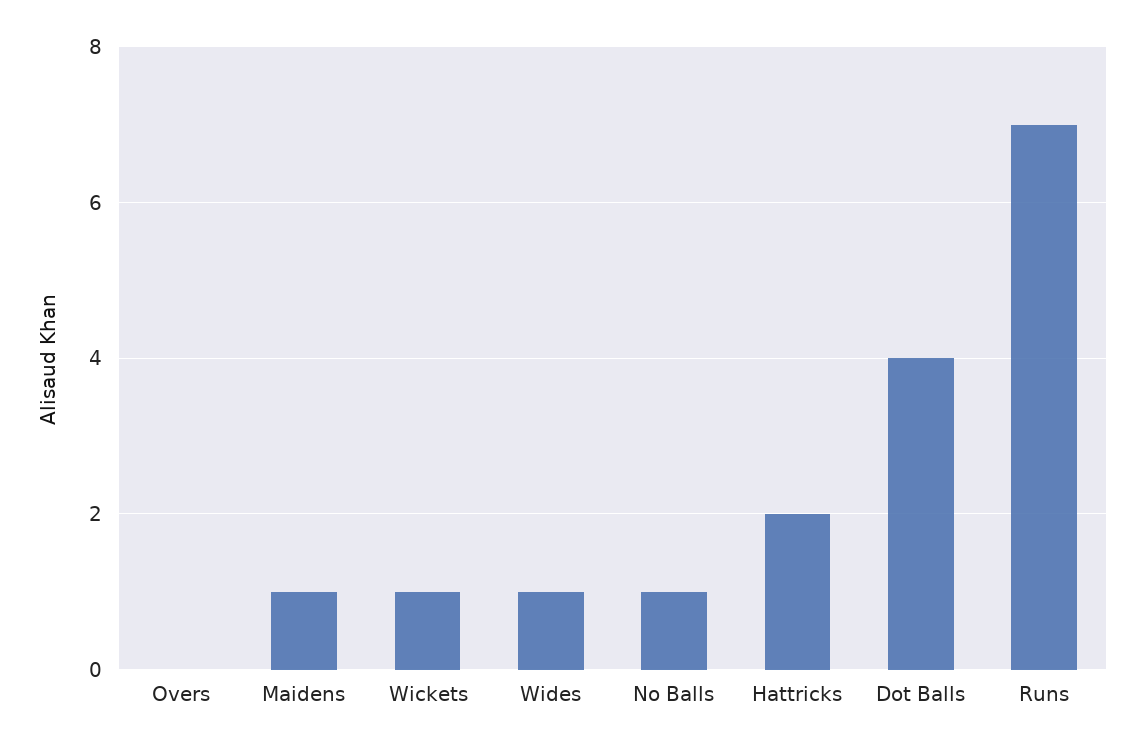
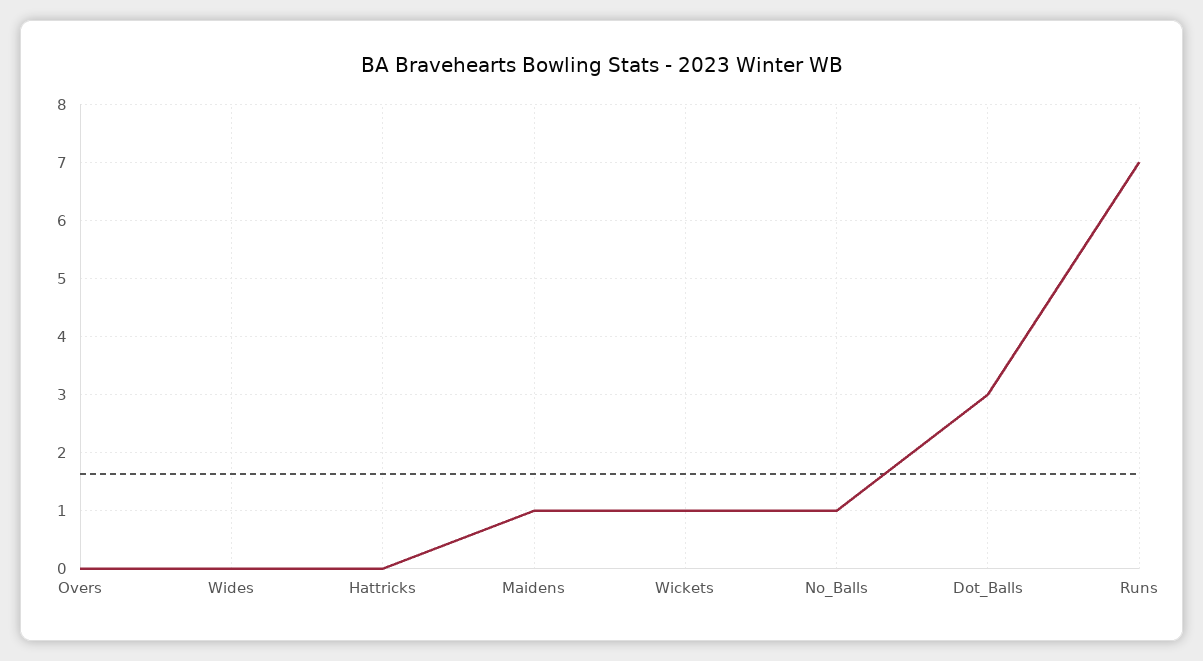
  {
    "Overs": 0,
    "Maidens": 1,
    "Wickets": 1,
-   "Wides": 1,
+   "Wides": 0,
    "No Balls": 1,
-   "Hattricks": 2,
+   "Hattricks": 0,
-   "Dot Balls": 4,
+   "Dot Balls": 3,
    "Runs": 7
  }

